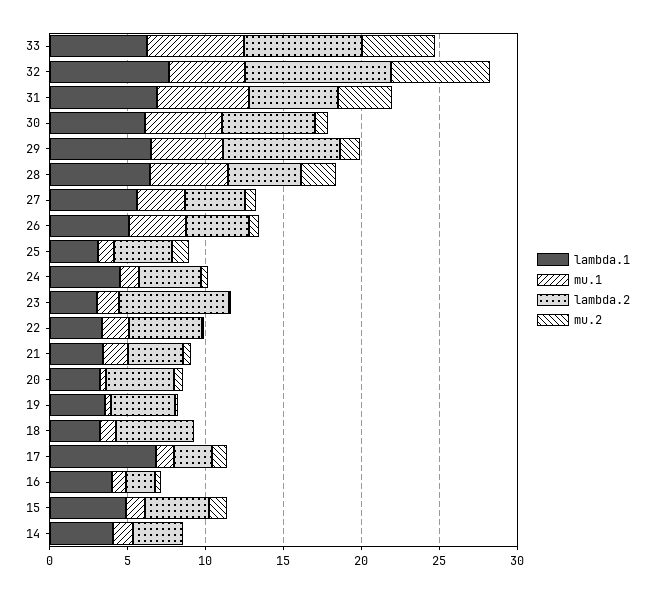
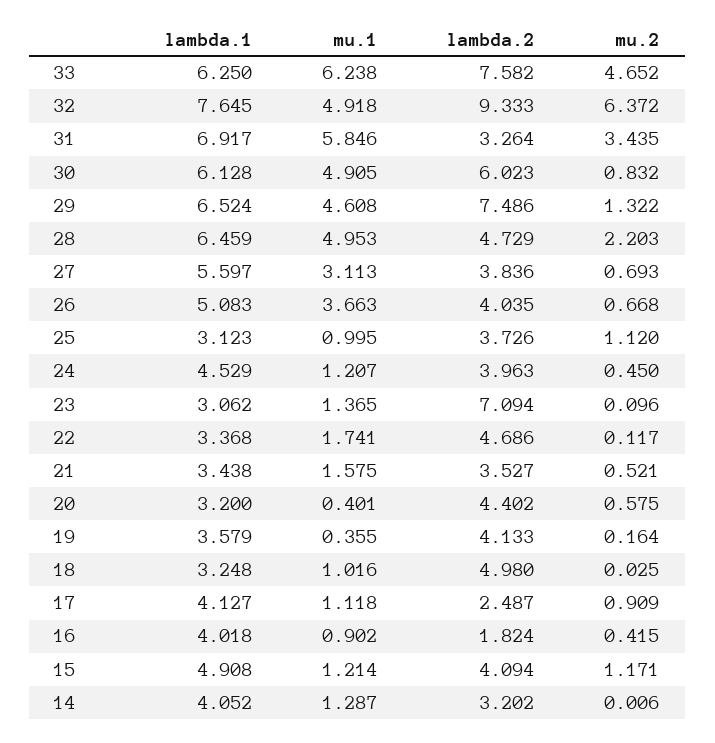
  {
    "lambda.1": {
      "33": 6.25,
      "32": 7.645,
      "31": 6.917,
      "30": 6.128,
      "29": 6.524,
      "28": 6.459,
      "27": 5.597,
      "26": 5.083,
      "25": 3.123,
      "24": 4.529,
      "23": 3.062,
      "22": 3.368,
      "21": 3.438,
      "20": 3.2,
      "19": 3.579,
      "18": 3.248,
-     "17": 7,
+     "17": 4.127,
      "16": 4.018,
      "15": 4.908,
      "14": 4.052
    },
    "mu.1": {
      "33": 6.238,
      "32": 4.918,
      "31": 5.846,
      "30": 4.905,
      "29": 4.608,
      "28": 4.953,
      "27": 3.113,
      "26": 3.663,
      "25": 0.995,
      "24": 1.207,
      "23": 1.365,
      "22": 1.741,
      "21": 1.575,
      "20": 0.401,
      "19": 0.355,
      "18": 1.016,
      "17": 1.118,
      "16": 0.902,
      "15": 1.214,
      "14": 1.287
    },
    "lambda.2": {
      "33": 7.582,
      "32": 9.333,
-     "31": 6,
+     "31": 3.264,
      "30": 6.023,
      "29": 7.486,
      "28": 4.729,
      "27": 3.836,
      "26": 4.035,
      "25": 3.726,
      "24": 3.963,
      "23": 7.094,
      "22": 4.686,
      "21": 3.527,
      "20": 4.402,
      "19": 4.133,
      "18": 4.98,
      "17": 2.487,
      "16": 1.824,
      "15": 4.094,
      "14": 3.202
    },
    "mu.2": {
      "33": 4.652,
      "32": 6.372,
      "31": 3.435,
      "30": 0.832,
      "29": 1.322,
      "28": 2.203,
      "27": 0.693,
      "26": 0.668,
      "25": 1.12,
      "24": 0.45,
      "23": 0.096,
      "22": 0.117,
      "21": 0.521,
      "20": 0.575,
      "19": 0.164,
      "18": 0.025,
      "17": 0.909,
      "16": 0.415,
      "15": 1.171,
      "14": 0.006
    }
  }

